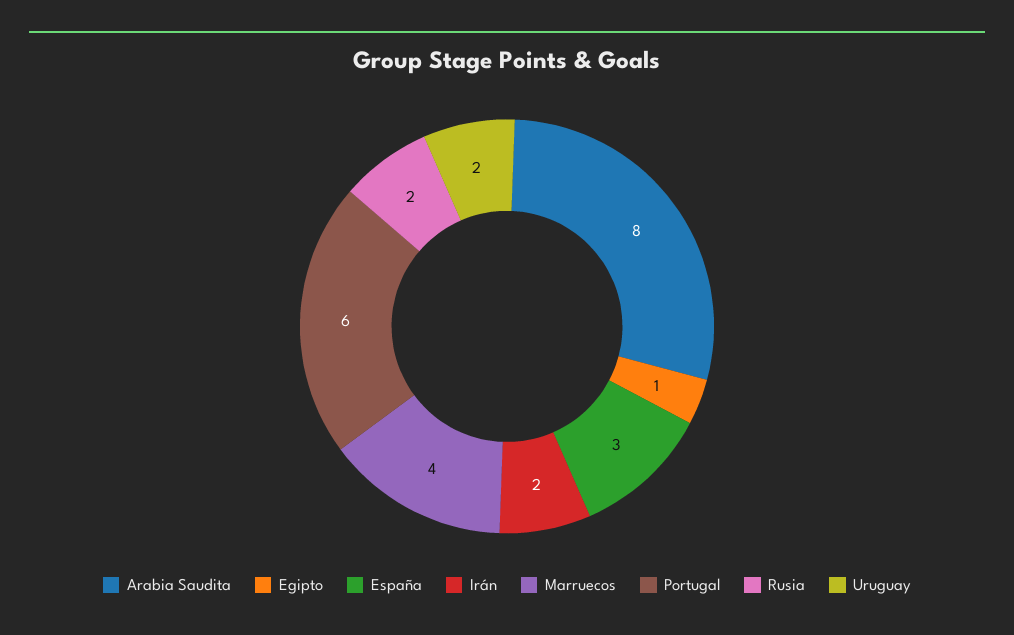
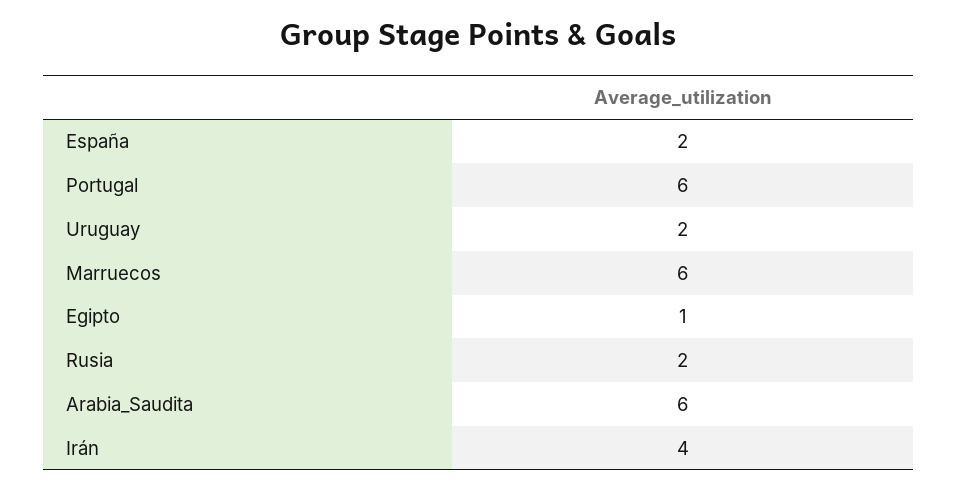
  {
-   "Arabia Saudita": 8,
+   "Arabia Saudita": 6,
    "Egipto": 1,
-   "España": 3,
+   "España": 2,
-   "Irán": 2,
+   "Irán": 4,
-   "Marruecos": 4,
+   "Marruecos": 6,
    "Portugal": 6,
    "Rusia": 2,
    "Uruguay": 2
  }

